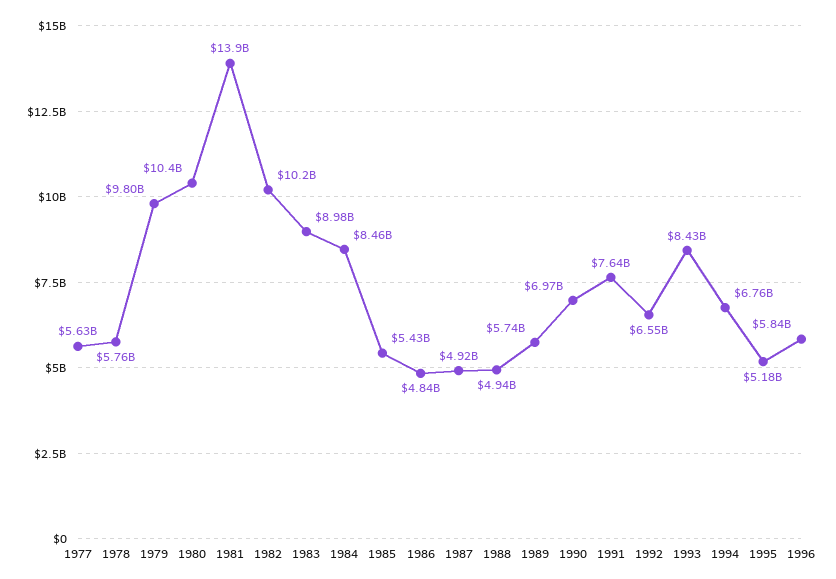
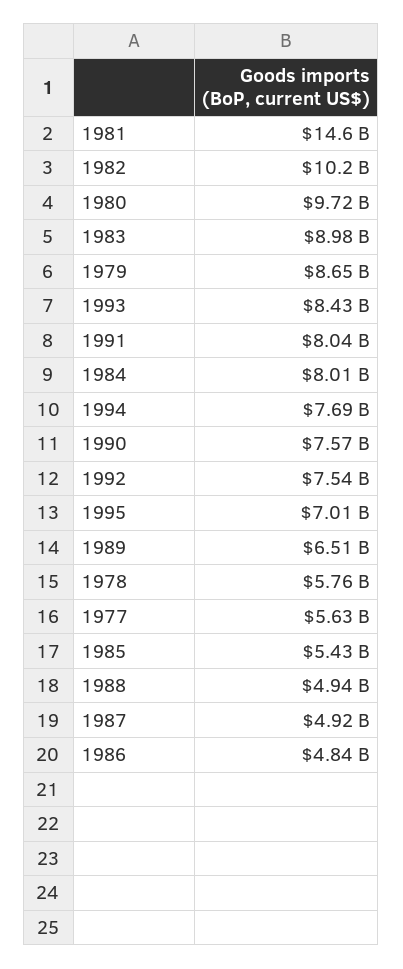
  {
    "1977": 5630000000,
    "1978": 5760000000,
-   "1979": 9800000000,
+   "1979": 8650000000,
-   "1980": 10400000000,
+   "1980": 9720000000,
-   "1981": 13900000000,
+   "1981": 14600000000,
    "1982": 10200000000,
    "1983": 8980000000,
-   "1984": 8460000000,
+   "1984": 8010000000,
    "1985": 5430000000,
    "1986": 4840000000,
    "1987": 4920000000,
    "1988": 4940000000,
-   "1989": 5740000000,
+   "1989": 6510000000,
-   "1990": 6970000000,
+   "1990": 7570000000,
-   "1991": 7640000000,
+   "1991": 8040000000,
-   "1992": 6550000000,
+   "1992": 7540000000,
    "1993": 8430000000,
-   "1994": 6760000000,
+   "1994": 7690000000,
-   "1995": 5180000000,
+   "1995": 7010000000
-   "1996": 5840000000
  }

